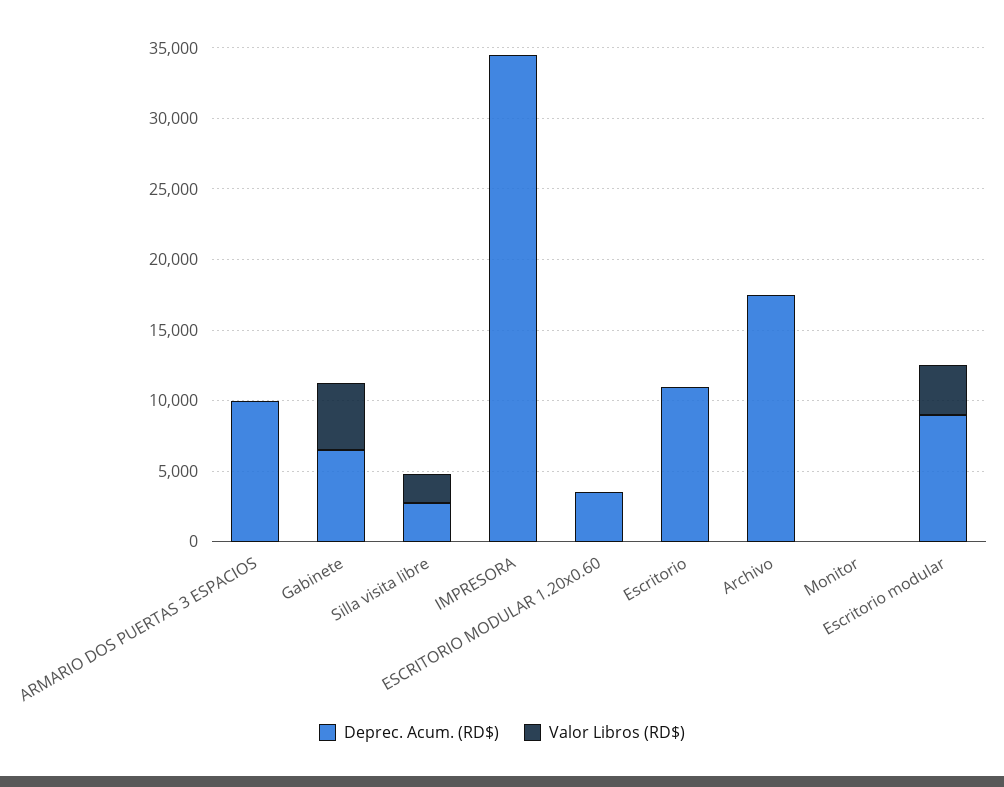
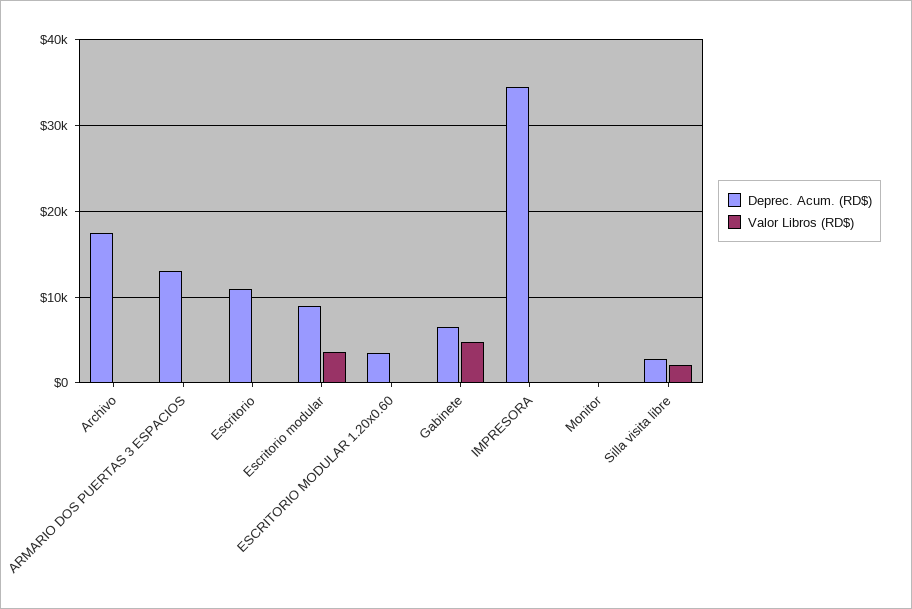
  {
    "Deprec. Acum. (RD$)": {
-     "ARMARIO DOS PUERTAS 3 ESPACIOS": 10000,
+     "ARMARIO DOS PUERTAS 3 ESPACIOS": 13000,
      "Gabinete": 6000,
      "Silla visita libre": 3000,
      "IMPRESORA": 35000,
      "ESCRITORIO MODULAR 1.20x0.60": 4000,
      "Escritorio": 11000,
      "Archivo": 18000,
      "Monitor": 0,
      "Escritorio modular": 9000
    },
    "Valor Libros (RD$)": {
      "ARMARIO DOS PUERTAS 3 ESPACIOS": 0,
      "Gabinete": 5000,
      "Silla visita libre": 2000,
      "IMPRESORA": 0,
      "ESCRITORIO MODULAR 1.20x0.60": 0,
      "Escritorio": 0,
      "Archivo": 0,
      "Monitor": 0,
      "Escritorio modular": 4000
    }
  }

